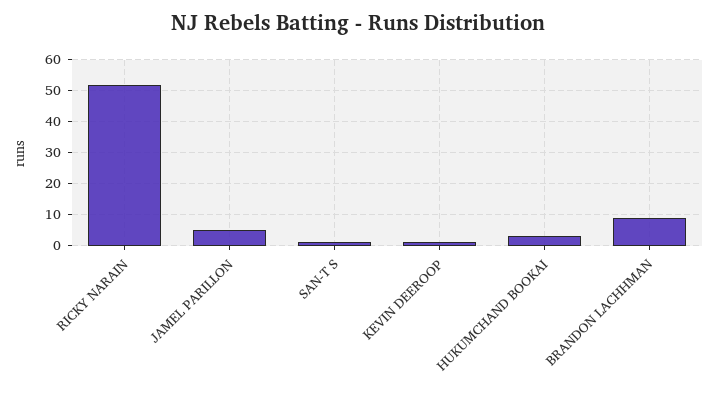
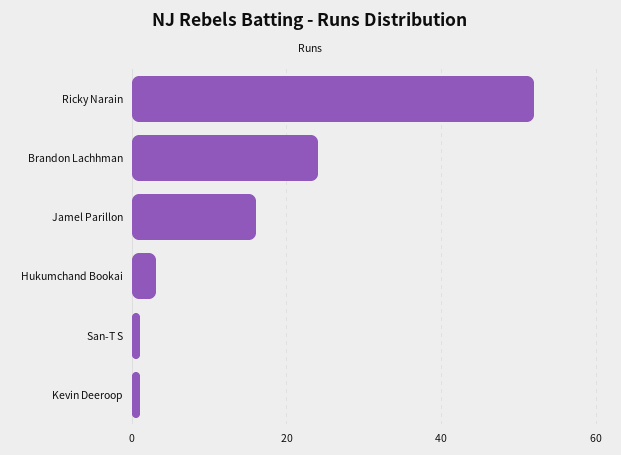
  {
    "RICKY NARAIN": 50,
-   "JAMEL PARILLON": 5,
+   "JAMEL PARILLON": 15,
    "SAN-T S": 0,
    "KEVIN DEEROOP": 0,
    "HUKUMCHAND BOOKAI": 5,
-   "BRANDON LACHHMAN": 10
+   "BRANDON LACHHMAN": 25
  }

